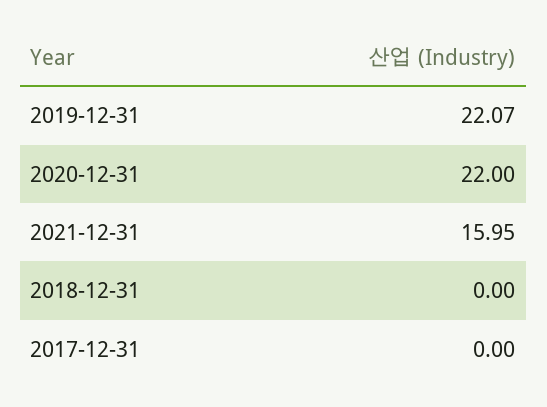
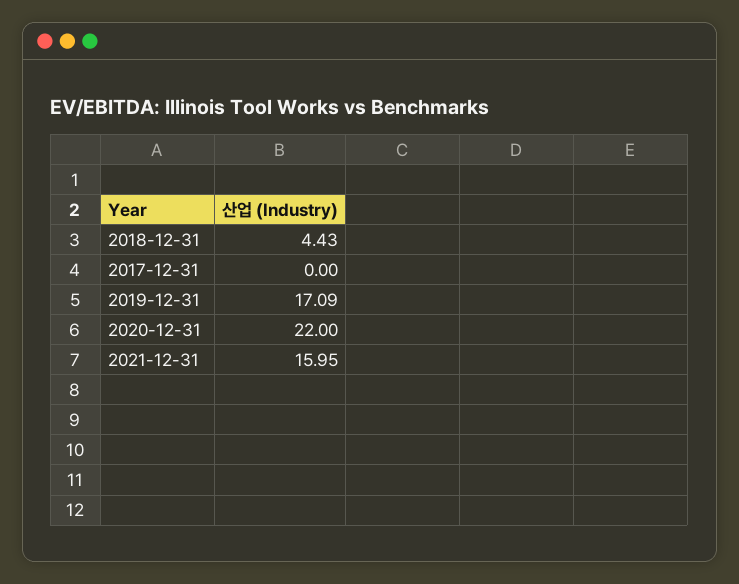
  {
-   "2019-12-31": 22.07,
+   "2019-12-31": 17.09,
    "2020-12-31": 22,
    "2021-12-31": 15.95,
-   "2018-12-31": 0,
+   "2018-12-31": 4.43,
    "2017-12-31": 0
  }

